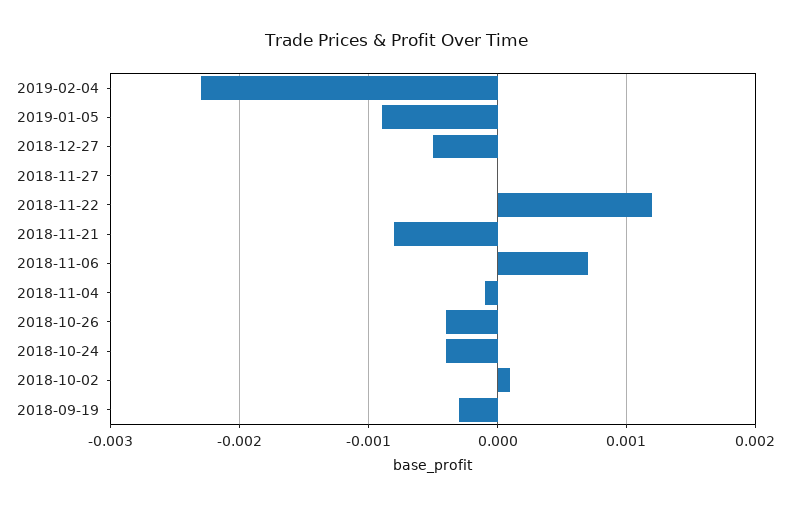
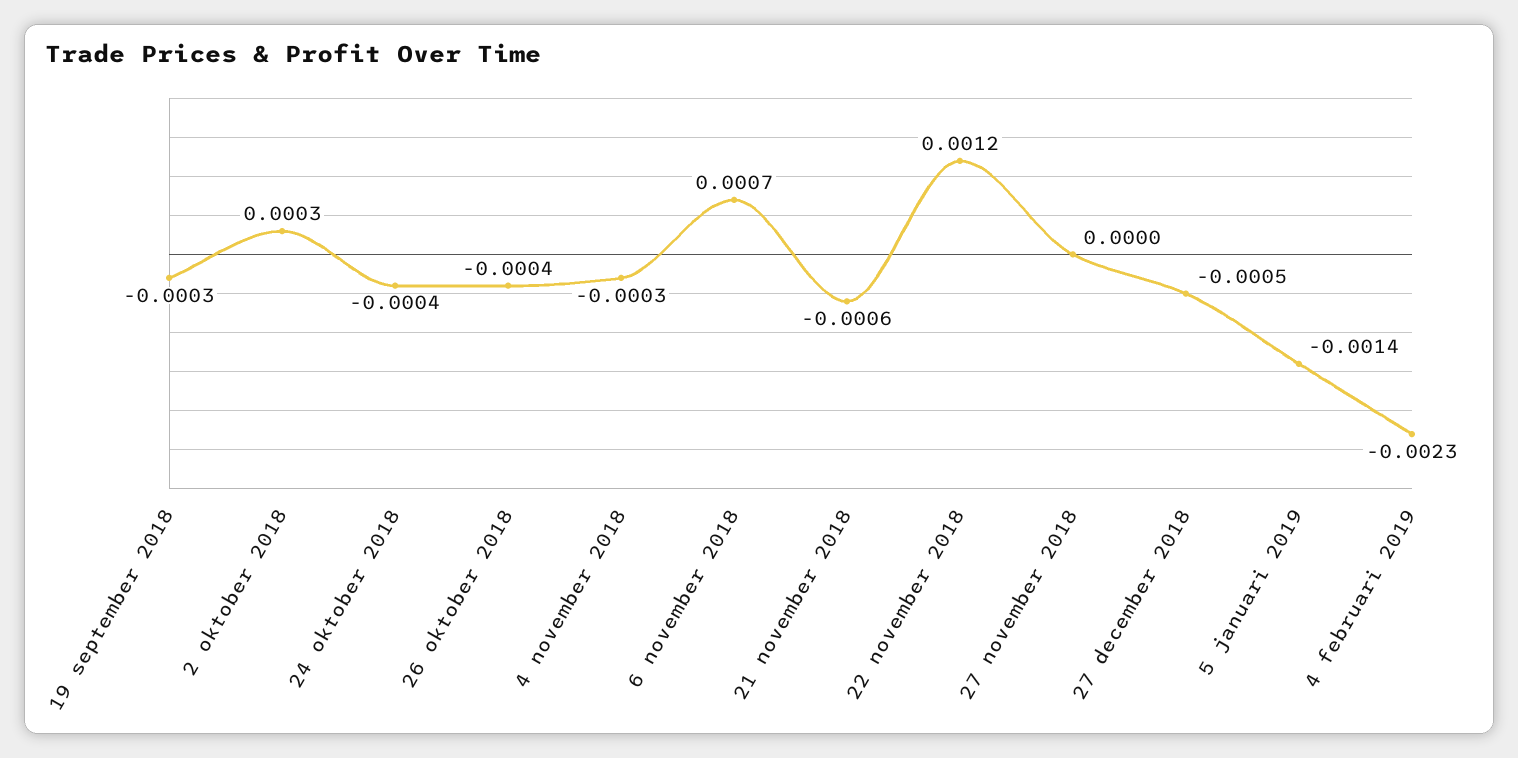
  {
    "2019-02-04": -0.0023,
-   "2019-01-05": -0.0009,
+   "2019-01-05": -0.0014,
    "2018-12-27": -0.0005,
    "2018-11-27": 0,
    "2018-11-22": 0.0012,
-   "2018-11-21": -0.0008,
+   "2018-11-21": -0.0006,
    "2018-11-06": 0.0007,
-   "2018-11-04": -0.0001,
+   "2018-11-04": -0.0003,
    "2018-10-26": -0.0004,
    "2018-10-24": -0.0004,
-   "2018-10-02": 0.0001,
+   "2018-10-02": 0.0003,
    "2018-09-19": -0.0003
  }

